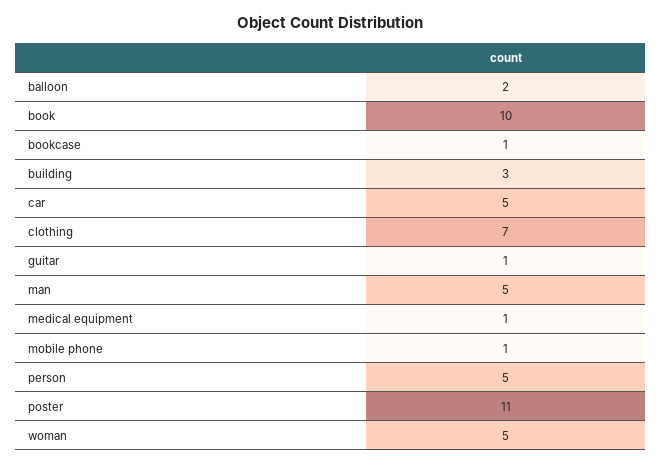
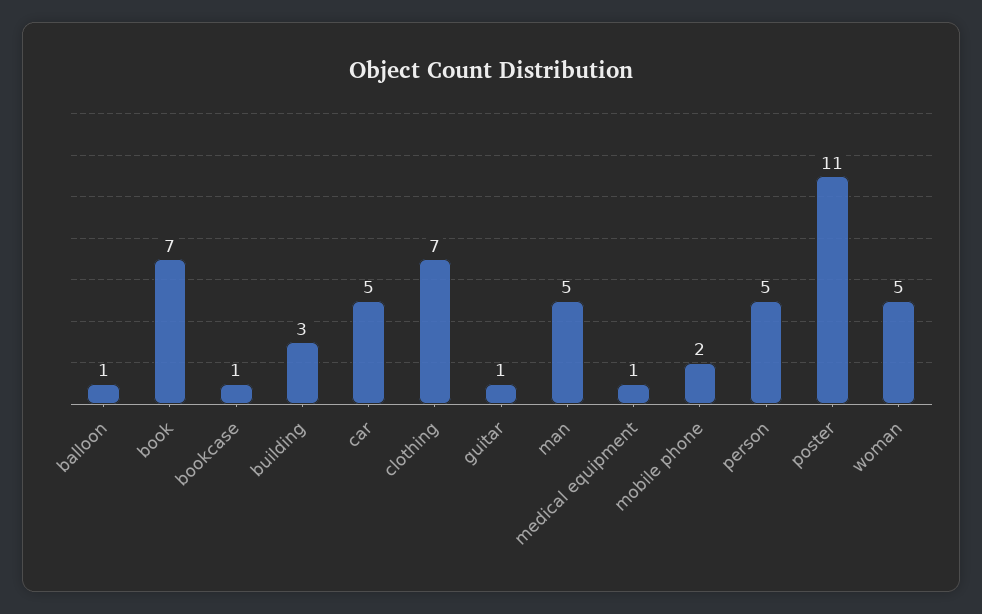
  {
-   "balloon": 2,
+   "balloon": 1,
-   "book": 10,
+   "book": 7,
    "bookcase": 1,
    "building": 3,
    "car": 5,
    "clothing": 7,
    "guitar": 1,
    "man": 5,
    "medical equipment": 1,
-   "mobile phone": 1,
+   "mobile phone": 2,
    "person": 5,
    "poster": 11,
    "woman": 5
  }

